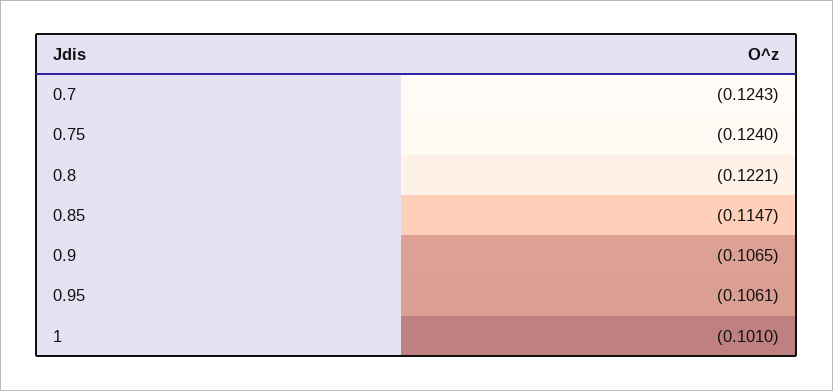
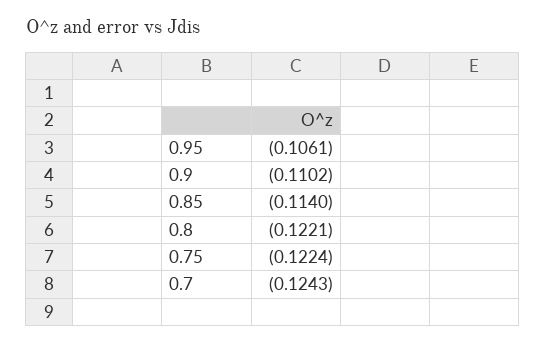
  {
    "0.7": -0.1243,
-   "0.75": -0.124,
+   "0.75": -0.1224,
    "0.8": -0.1221,
-   "0.85": -0.1147,
+   "0.85": -0.114,
-   "0.9": -0.1065,
+   "0.9": -0.1102,
-   "0.95": -0.1061,
+   "0.95": -0.1061
-   "1": -0.101
  }

